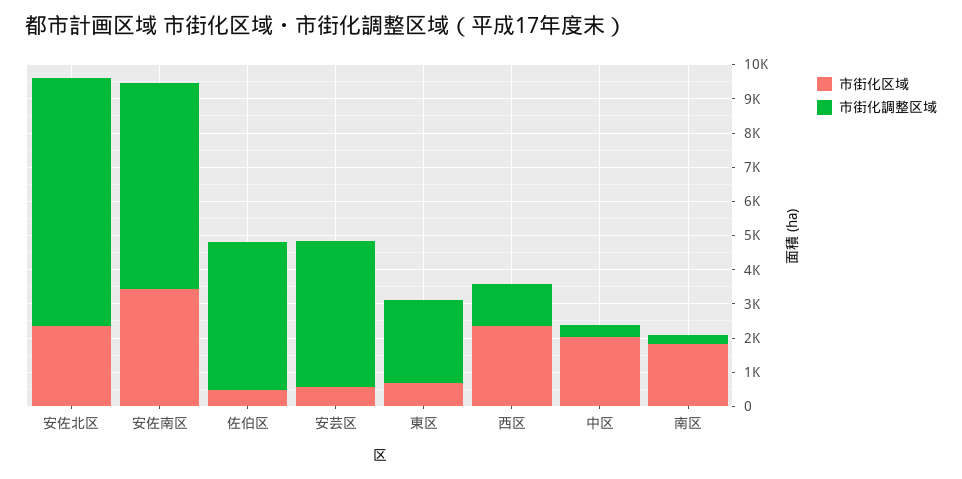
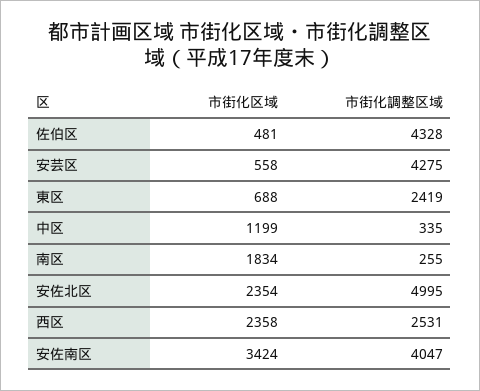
  {
    "市街化区域": {
      "安佐北区": 2354,
      "安佐南区": 3424,
      "佐伯区": 481,
      "安芸区": 558,
      "東区": 688,
      "西区": 2358,
-     "中区": 2000,
+     "中区": 1199,
      "南区": 1834
    },
    "市街化調整区域": {
-     "安佐北区": 7250,
+     "安佐北区": 4995,
-     "安佐南区": 6000,
+     "安佐南区": 4047,
      "佐伯区": 4328,
      "安芸区": 4275,
      "東区": 2419,
-     "西区": 1250,
+     "西区": 2531,
      "中区": 335,
      "南区": 255
    }
  }

